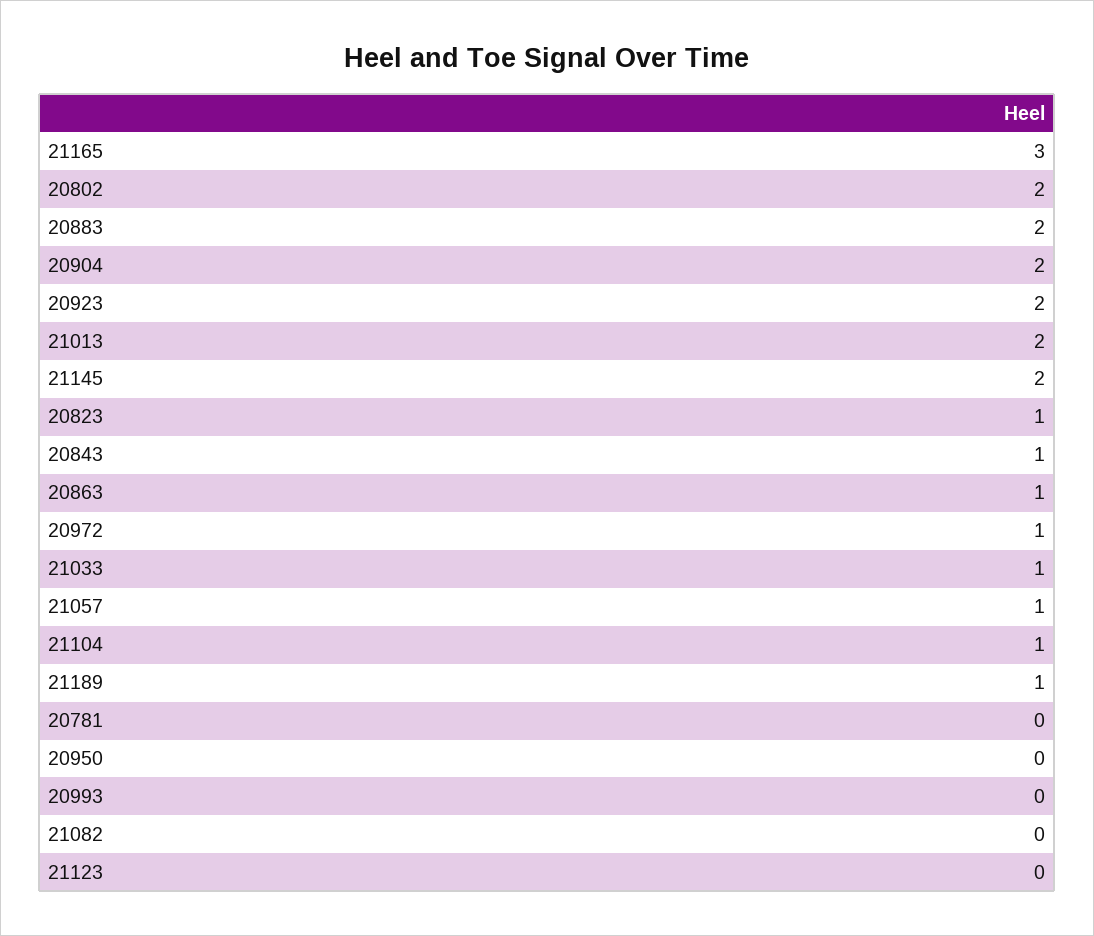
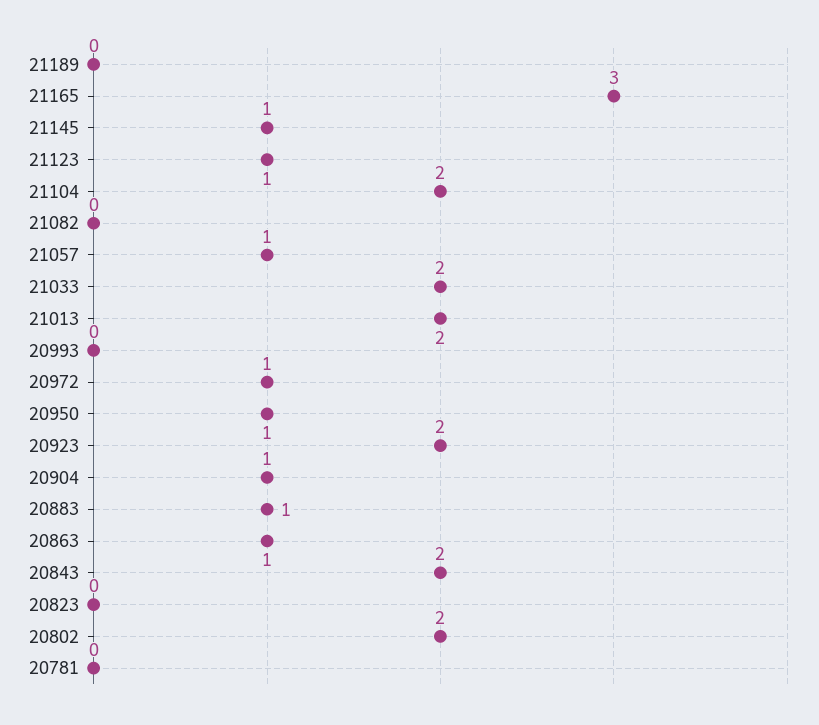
  {
    "21165": 3,
    "20802": 2,
-   "20883": 2,
+   "20883": 1,
-   "20904": 2,
+   "20904": 1,
    "20923": 2,
    "21013": 2,
-   "21145": 2,
+   "21145": 1,
-   "20823": 1,
+   "20823": 0,
-   "20843": 1,
+   "20843": 2,
    "20863": 1,
    "20972": 1,
-   "21033": 1,
+   "21033": 2,
    "21057": 1,
-   "21104": 1,
+   "21104": 2,
-   "21189": 1,
+   "21189": 0,
    "20781": 0,
-   "20950": 0,
+   "20950": 1,
    "20993": 0,
    "21082": 0,
-   "21123": 0
+   "21123": 1
  }

